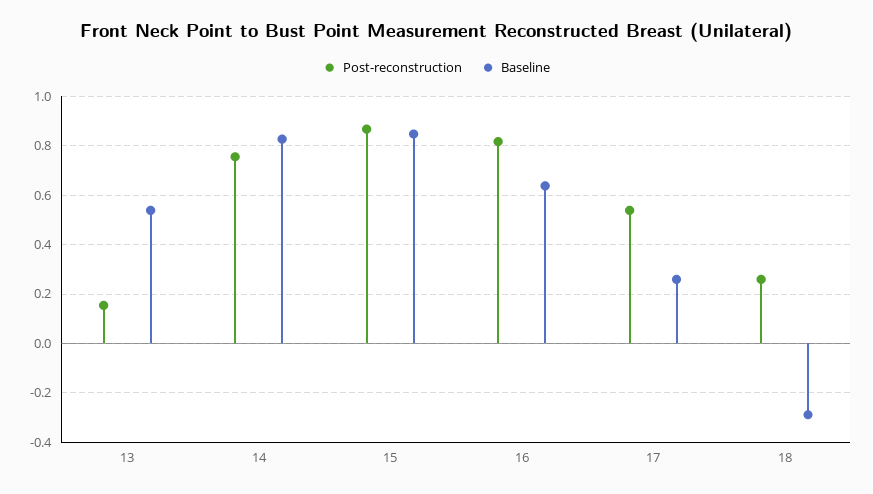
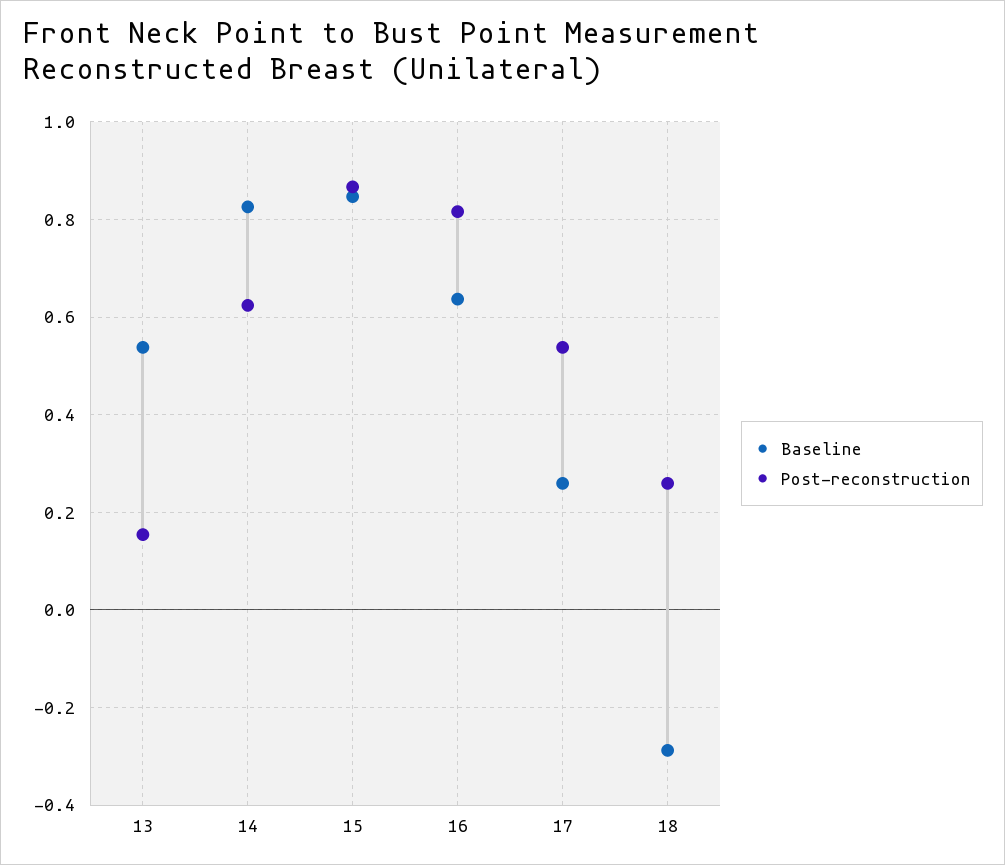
  {
    "Post-reconstruction": {
      "13": 0.16,
-     "14": 0.75,
+     "14": 0.62,
      "15": 0.86,
      "16": 0.82,
      "17": 0.54,
      "18": 0.26
    },
    "Baseline": {
      "13": 0.54,
      "14": 0.82,
      "15": 0.84,
      "16": 0.64,
      "17": 0.26,
      "18": -0.28
    }
  }

